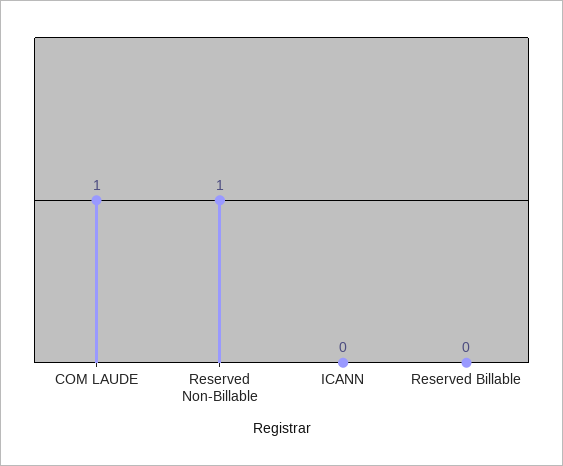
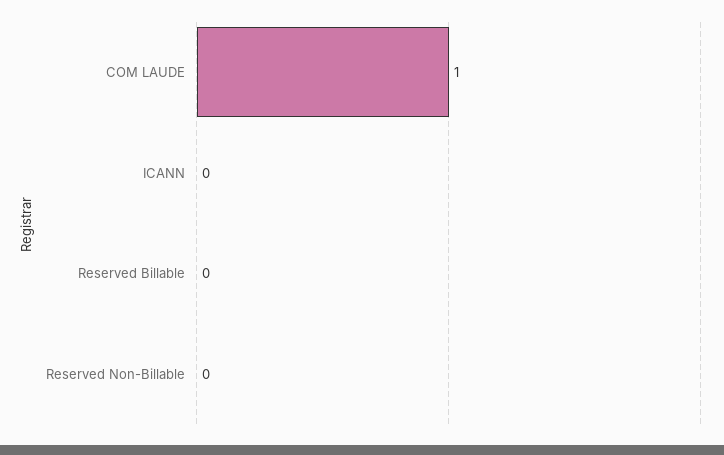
  {
    "COM LAUDE": 1,
-   "Reserved Non-Billable": 1,
+   "Reserved Non-Billable": 0,
    "ICANN": 0,
    "Reserved Billable": 0
  }

